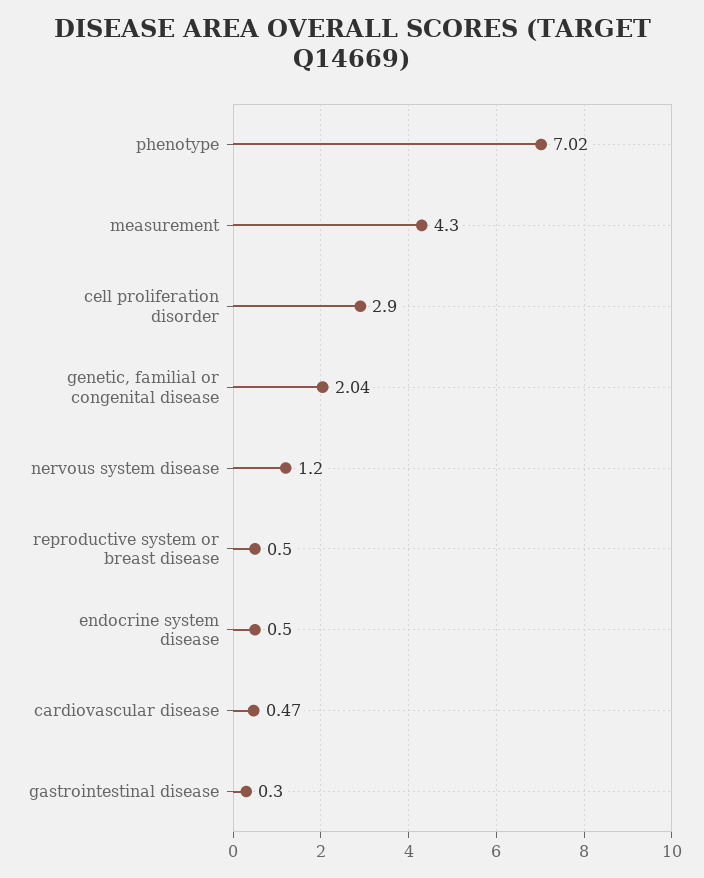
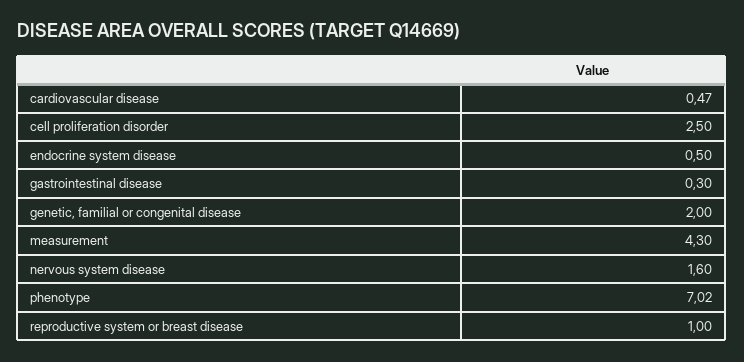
  {
    "phenotype": 7.02,
    "measurement": 4.3,
-   "cell proliferation disorder": 2.9,
+   "cell proliferation disorder": 2.5,
-   "genetic, familial or congenital disease": 2.04,
+   "genetic, familial or congenital disease": 2,
-   "nervous system disease": 1.2,
+   "nervous system disease": 1.6,
-   "reproductive system or breast disease": 0.5,
+   "reproductive system or breast disease": 1,
    "endocrine system disease": 0.5,
    "cardiovascular disease": 0.47,
    "gastrointestinal disease": 0.3
  }

